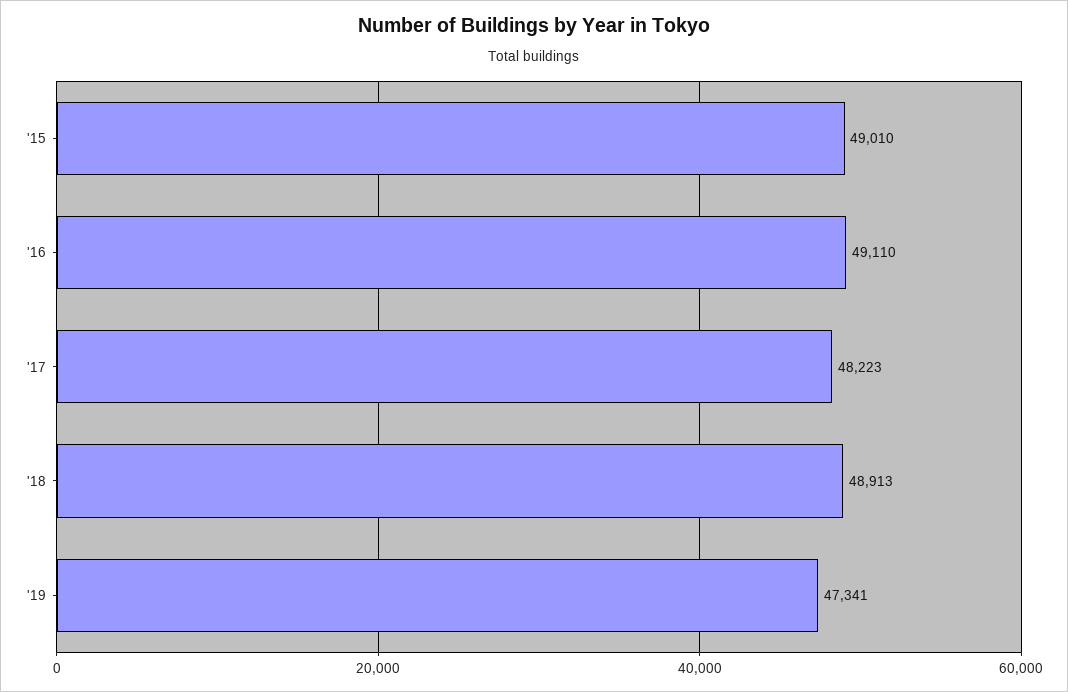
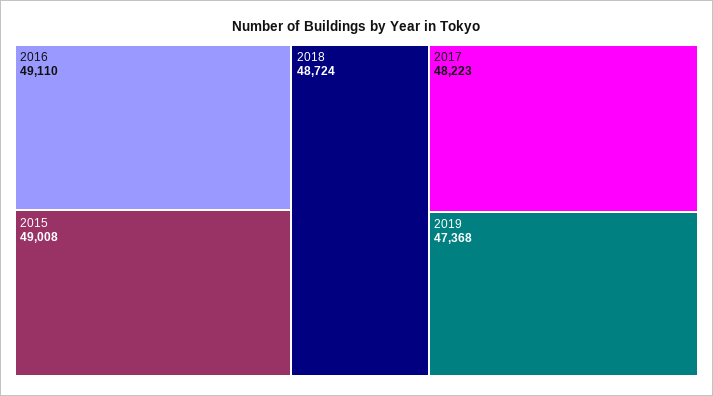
  {
-   "'15": 49010,
+   "'15": 49008,
    "'16": 49110,
    "'17": 48223,
-   "'18": 48913,
+   "'18": 48724,
-   "'19": 47341
+   "'19": 47368
  }

